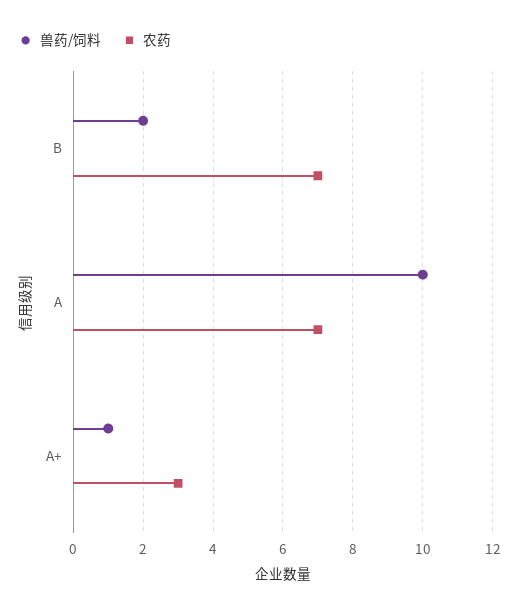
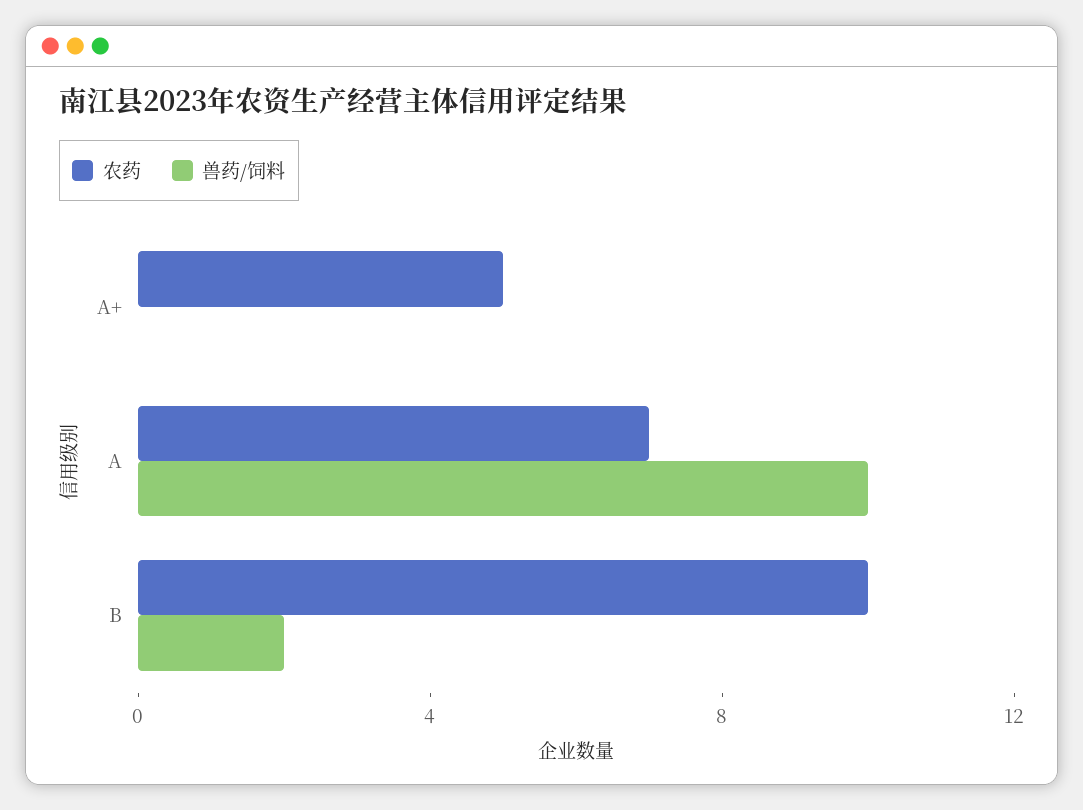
  {
    "兽药/饲料": {
      "B": 2,
      "A": 10,
-     "A+": 1
+     "A+": 0
    },
    "农药": {
-     "B": 7,
+     "B": 10,
      "A": 7,
-     "A+": 3
+     "A+": 5
    }
  }

